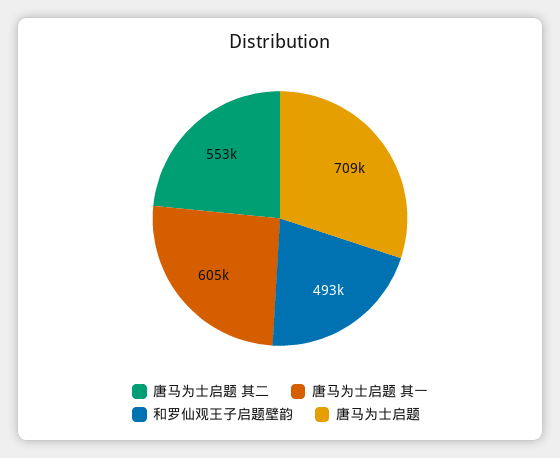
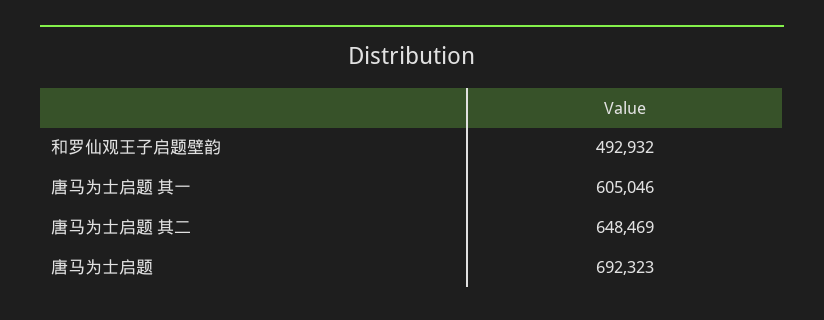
  {
-   "唐马为士启题 其二": 553000,
+   "唐马为士启题 其二": 648469,
    "唐马为士启题 其一": 605046,
    "和罗仙观王子启题壁韵": 492932,
-   "唐马为士启题": 709000
+   "唐马为士启题": 692323
  }

